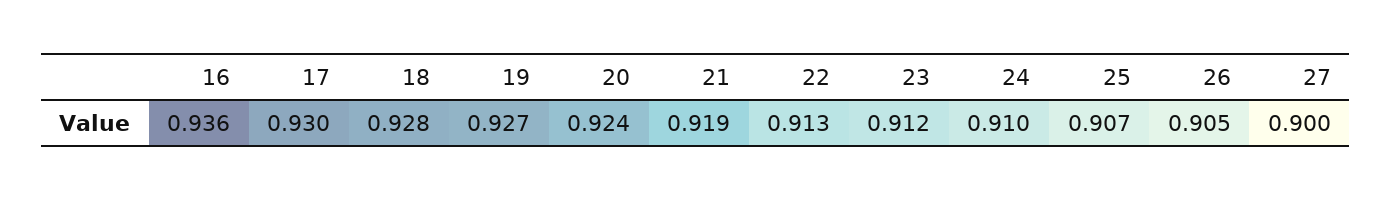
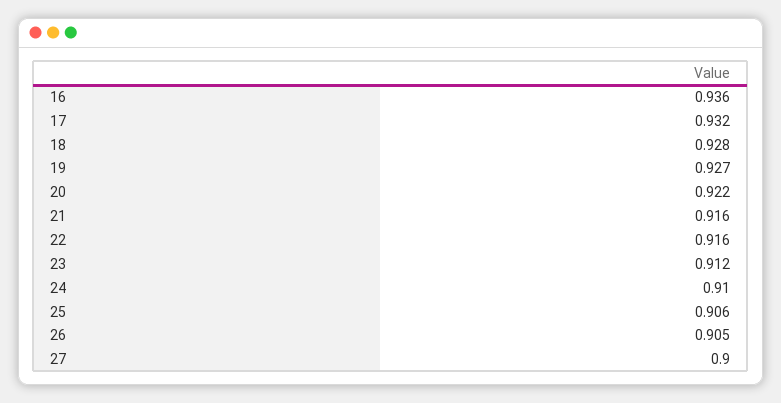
  {
    "16": 0.936,
-   "17": 0.93,
+   "17": 0.932,
    "18": 0.928,
    "19": 0.927,
-   "20": 0.924,
+   "20": 0.922,
-   "21": 0.919,
+   "21": 0.916,
-   "22": 0.913,
+   "22": 0.916,
    "23": 0.912,
    "24": 0.91,
-   "25": 0.907,
+   "25": 0.906,
    "26": 0.905,
    "27": 0.9
  }

